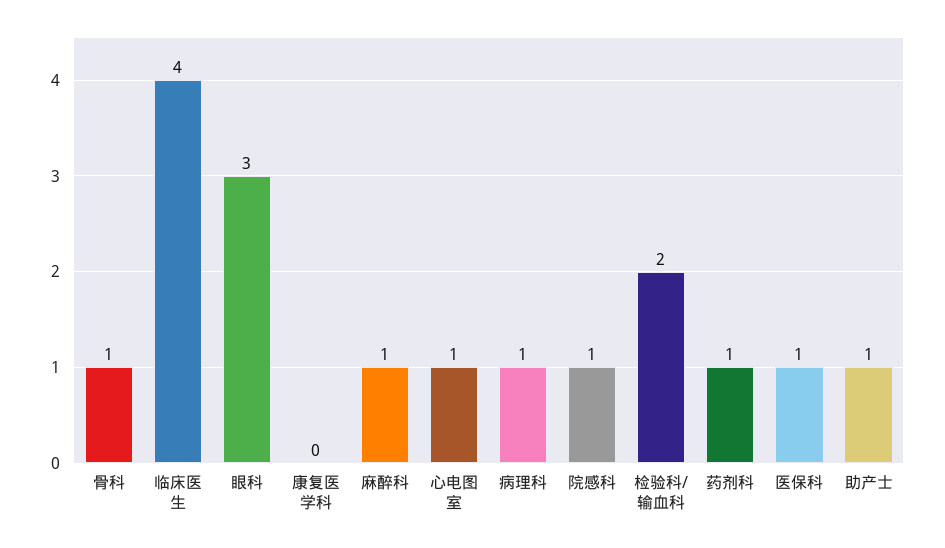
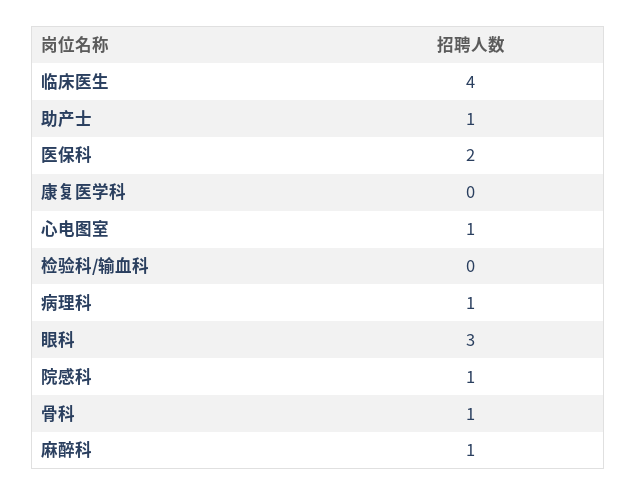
  {
    "骨科": 1,
    "临床医生": 4,
    "眼科": 3,
    "康复医学科": 0,
    "麻醉科": 1,
    "心电图室": 1,
    "病理科": 1,
    "院感科": 1,
-   "检验科/输血科": 2,
+   "检验科/输血科": 0,
-   "药剂科": 1,
-   "医保科": 1,
+   "医保科": 2,
    "助产士": 1
  }

